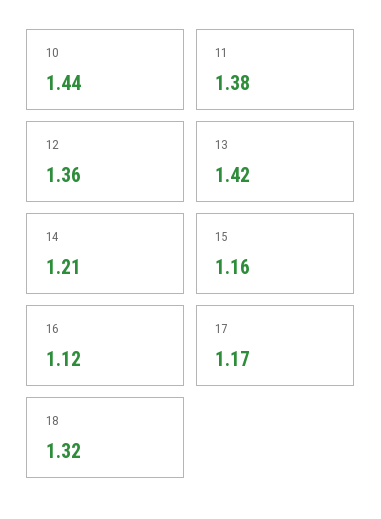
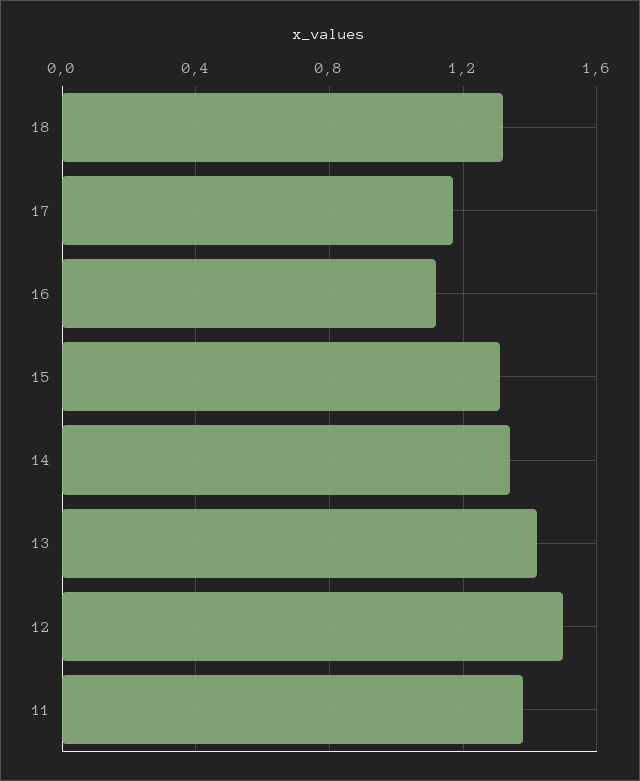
  {
-   "10": 1.44,
    "11": 1.38,
-   "12": 1.36,
+   "12": 1.5,
    "13": 1.42,
-   "14": 1.21,
+   "14": 1.35,
-   "15": 1.16,
+   "15": 1.3,
    "16": 1.12,
    "17": 1.17,
    "18": 1.32
  }

